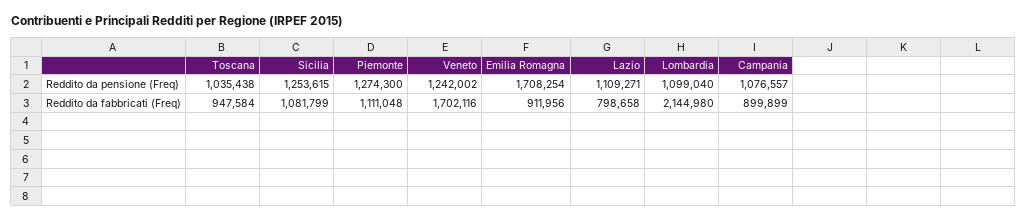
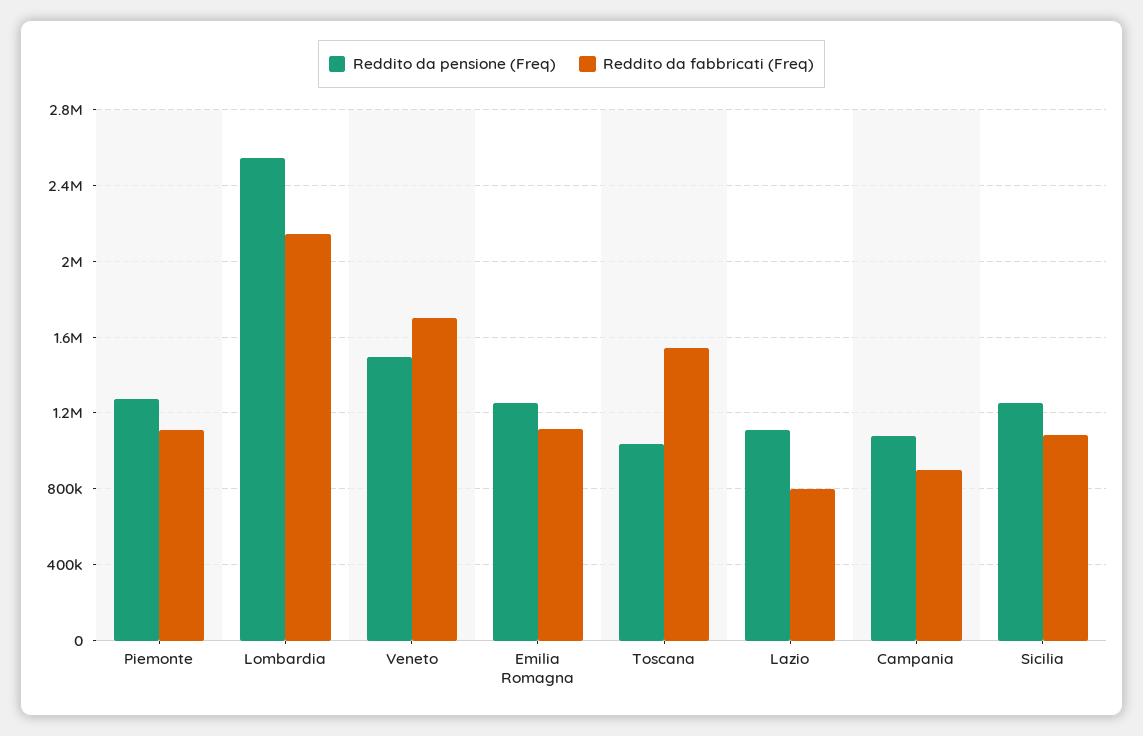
  {
    "Reddito da pensione (Freq)": {
      "Toscana": 1035438,
      "Sicilia": 1253615,
      "Piemonte": 1274300,
-     "Veneto": 1242002,
+     "Veneto": 1500000,
-     "Emilia Romagna": 1708254,
+     "Emilia Romagna": 1250000,
      "Lazio": 1109271,
-     "Lombardia": 1099040,
+     "Lombardia": 2550000,
      "Campania": 1076557
    },
    "Reddito da fabbricati (Freq)": {
-     "Toscana": 947584,
+     "Toscana": 1550000,
      "Sicilia": 1081799,
      "Piemonte": 1111048,
      "Veneto": 1702116,
-     "Emilia Romagna": 911956,
+     "Emilia Romagna": 1100000,
      "Lazio": 798658,
      "Lombardia": 2144980,
      "Campania": 899899
    }
  }

